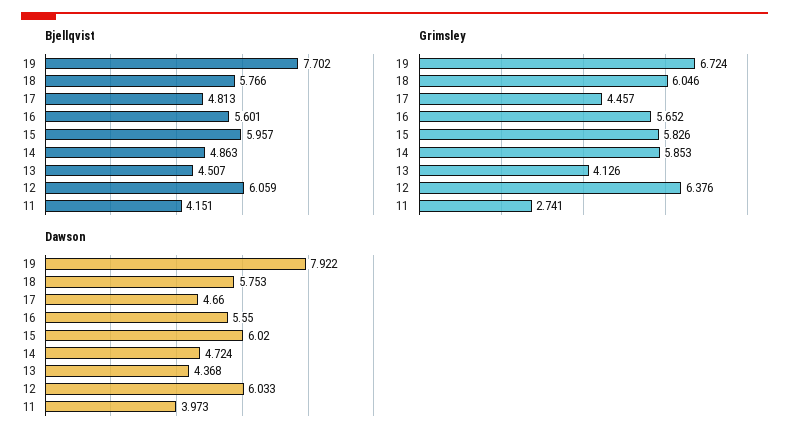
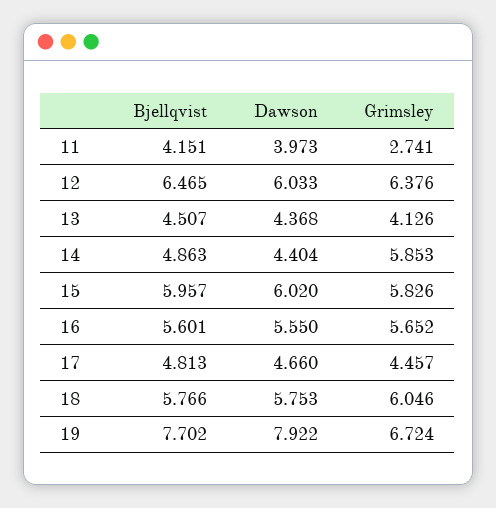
  {
    "Bjellqvist": {
      "19": 7.702,
      "18": 5.766,
      "17": 4.813,
      "16": 5.601,
      "15": 5.957,
      "14": 4.863,
      "13": 4.507,
-     "12": 6.059,
+     "12": 6.465,
      "11": 4.151
    },
    "Grimsley": {
      "19": 6.724,
      "18": 6.046,
      "17": 4.457,
      "16": 5.652,
      "15": 5.826,
      "14": 5.853,
      "13": 4.126,
      "12": 6.376,
      "11": 2.741
    },
    "Dawson": {
      "19": 7.922,
      "18": 5.753,
      "17": 4.66,
      "16": 5.55,
      "15": 6.02,
-     "14": 4.724,
+     "14": 4.404,
      "13": 4.368,
      "12": 6.033,
      "11": 3.973
    }
  }

